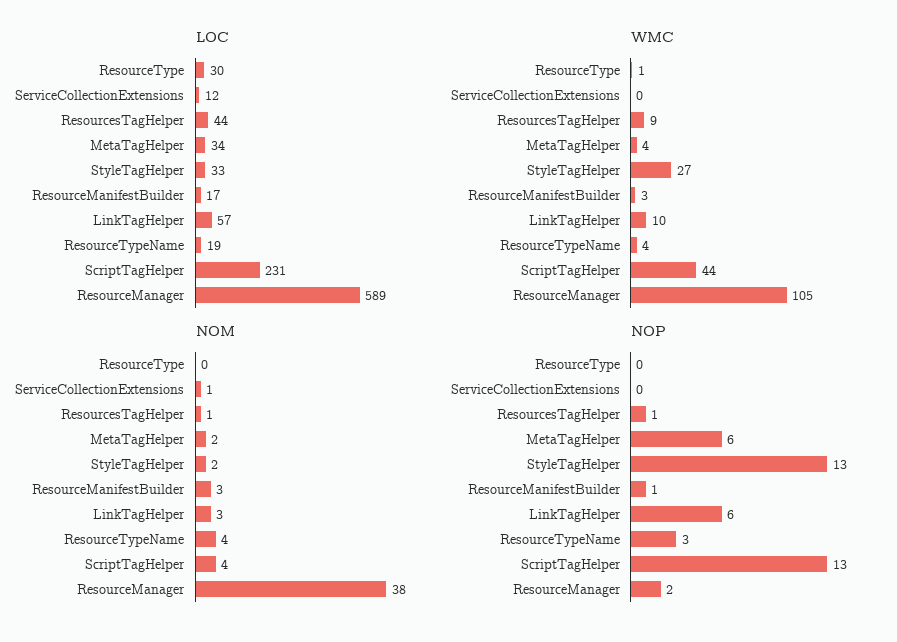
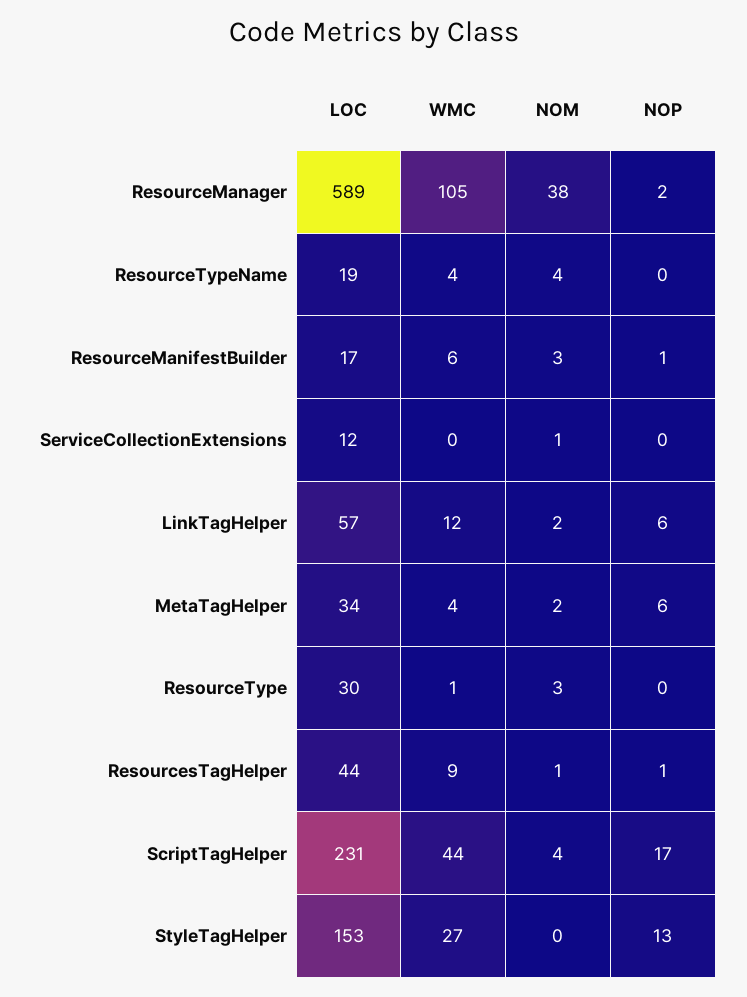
  {
    "LOC": {
      "ResourceType": 30,
      "ServiceCollectionExtensions": 12,
      "ResourcesTagHelper": 44,
      "MetaTagHelper": 34,
-     "StyleTagHelper": 33,
+     "StyleTagHelper": 153,
      "ResourceManifestBuilder": 17,
      "LinkTagHelper": 57,
      "ResourceTypeName": 19,
      "ScriptTagHelper": 231,
      "ResourceManager": 589
    },
    "WMC": {
      "ResourceType": 1,
      "ServiceCollectionExtensions": 0,
      "ResourcesTagHelper": 9,
      "MetaTagHelper": 4,
      "StyleTagHelper": 27,
-     "ResourceManifestBuilder": 3,
+     "ResourceManifestBuilder": 6,
-     "LinkTagHelper": 10,
+     "LinkTagHelper": 12,
      "ResourceTypeName": 4,
      "ScriptTagHelper": 44,
      "ResourceManager": 105
    },
    "NOM": {
-     "ResourceType": 0,
+     "ResourceType": 3,
      "ServiceCollectionExtensions": 1,
      "ResourcesTagHelper": 1,
      "MetaTagHelper": 2,
-     "StyleTagHelper": 2,
+     "StyleTagHelper": 0,
      "ResourceManifestBuilder": 3,
-     "LinkTagHelper": 3,
+     "LinkTagHelper": 2,
      "ResourceTypeName": 4,
      "ScriptTagHelper": 4,
      "ResourceManager": 38
    },
    "NOP": {
      "ResourceType": 0,
      "ServiceCollectionExtensions": 0,
      "ResourcesTagHelper": 1,
      "MetaTagHelper": 6,
      "StyleTagHelper": 13,
      "ResourceManifestBuilder": 1,
      "LinkTagHelper": 6,
-     "ResourceTypeName": 3,
+     "ResourceTypeName": 0,
-     "ScriptTagHelper": 13,
+     "ScriptTagHelper": 17,
      "ResourceManager": 2
    }
  }

